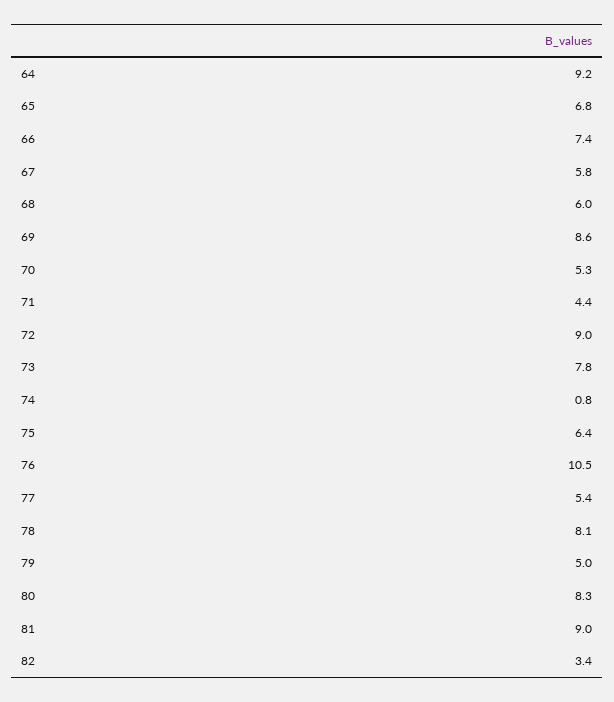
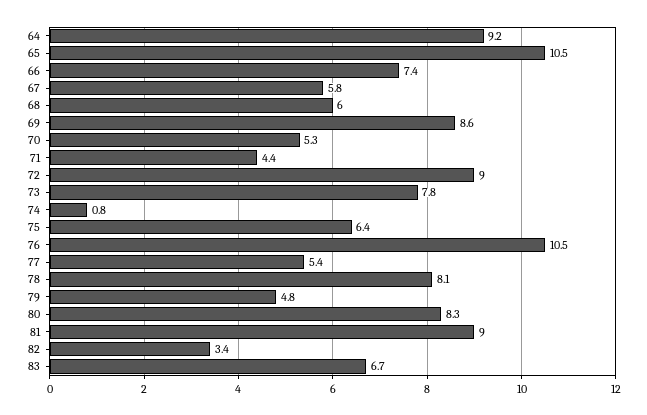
  {
    "64": 9.2,
-   "65": 6.8,
+   "65": 10.5,
    "66": 7.4,
    "67": 5.8,
    "68": 6,
    "69": 8.6,
    "70": 5.3,
    "71": 4.4,
    "72": 9,
    "73": 7.8,
    "74": 0.8,
    "75": 6.4,
    "76": 10.5,
    "77": 5.4,
    "78": 8.1,
-   "79": 5,
+   "79": 4.8,
    "80": 8.3,
    "81": 9,
-   "82": 3.4
+   "82": 3.4,
+   "83": 6.7
  }

